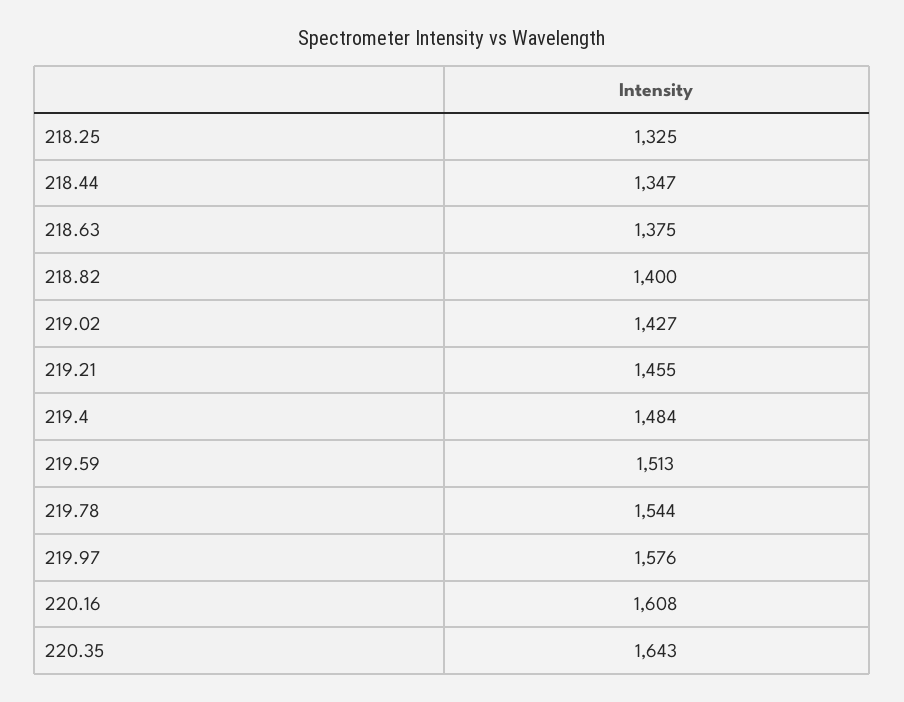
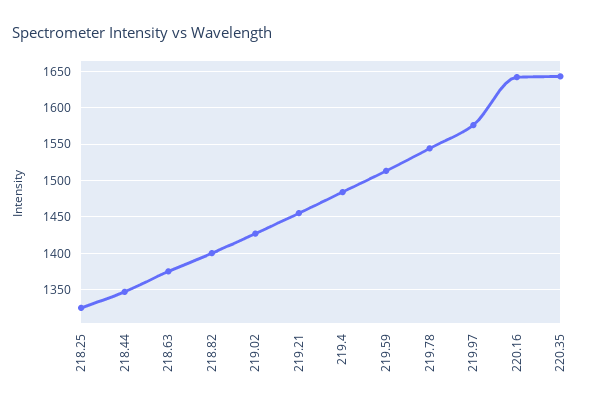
  {
    "218.25": 1325,
    "218.44": 1347,
    "218.63": 1375,
    "218.82": 1400,
    "219.02": 1427,
    "219.21": 1455,
    "219.4": 1484,
    "219.59": 1513,
    "219.78": 1544,
    "219.97": 1576,
-   "220.16": 1608,
+   "220.16": 1640,
    "220.35": 1643
  }

